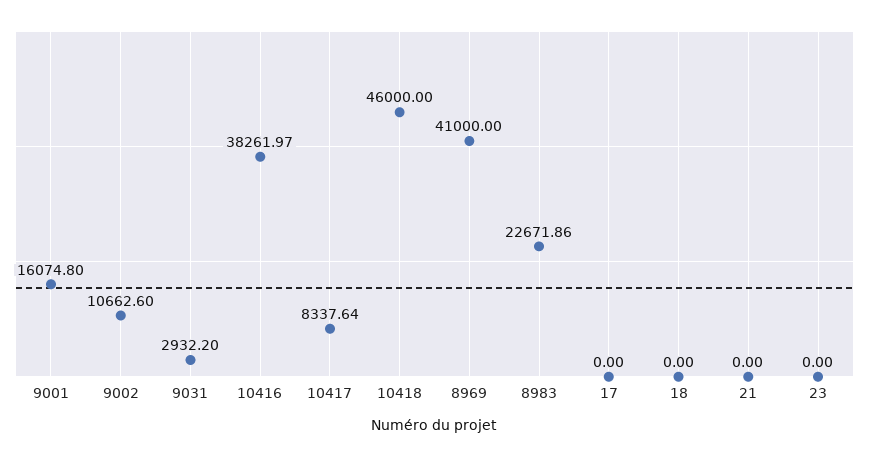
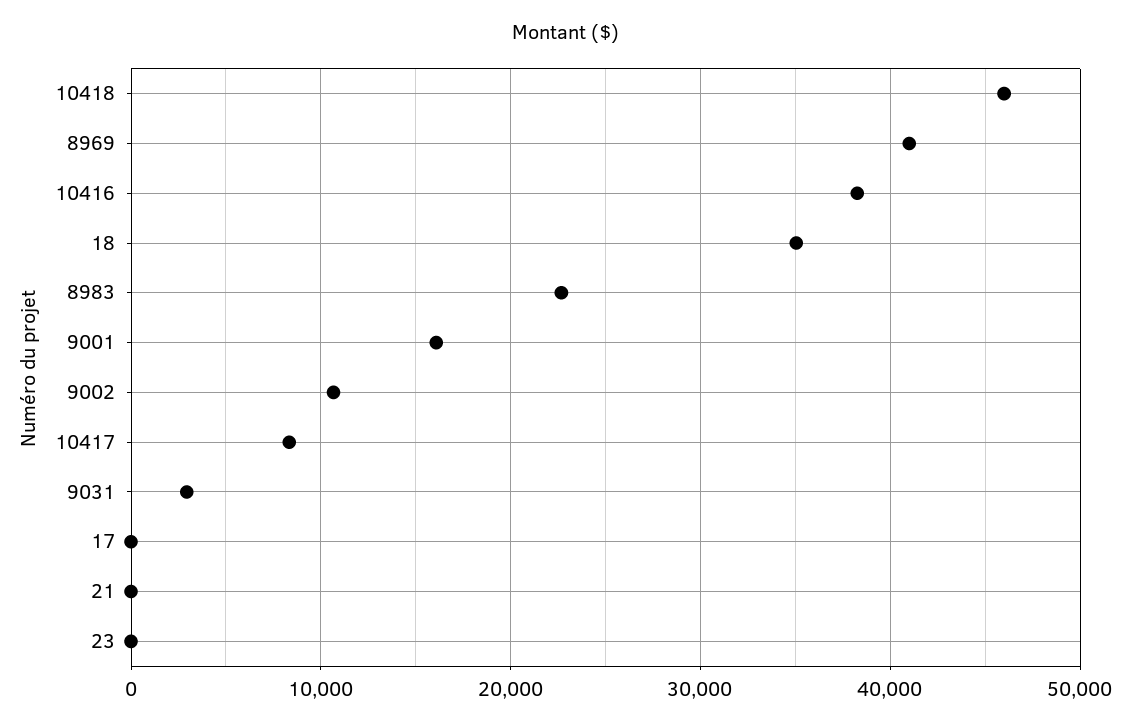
  {
    "9001": 16074.8,
    "9002": 10662.6,
    "9031": 2932.2,
    "10416": 38261.97,
    "10417": 8337.64,
    "10418": 46000,
    "8969": 41000,
    "8983": 22671.86,
    "17": 0,
-   "18": 0,
+   "18": 35000,
    "21": 0,
    "23": 0
  }

